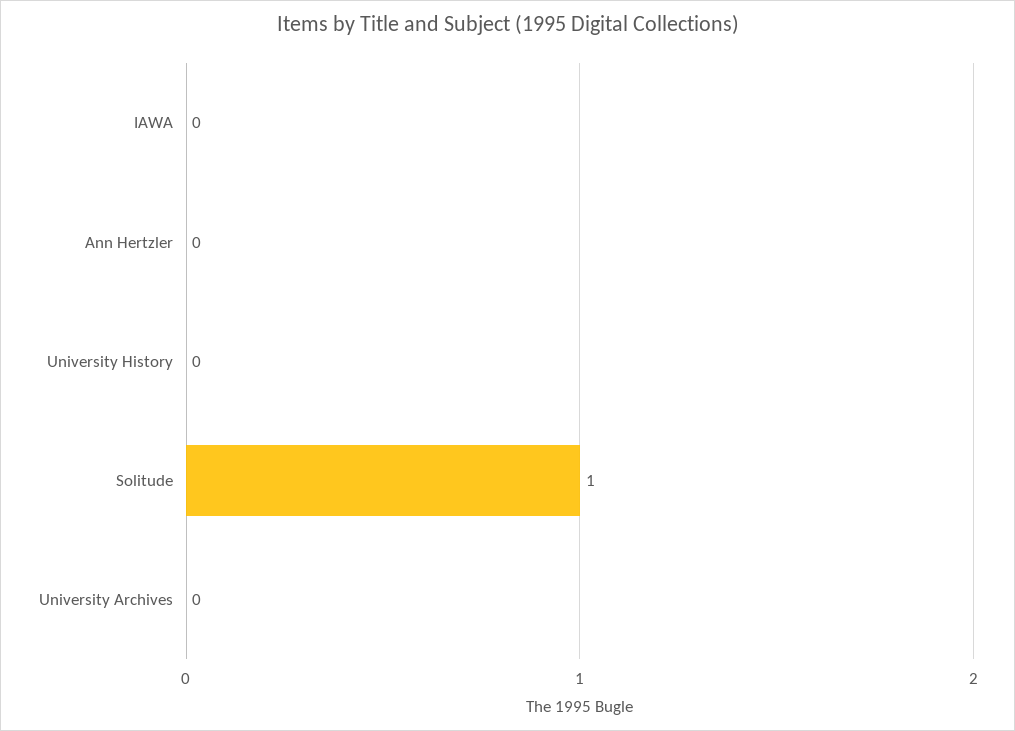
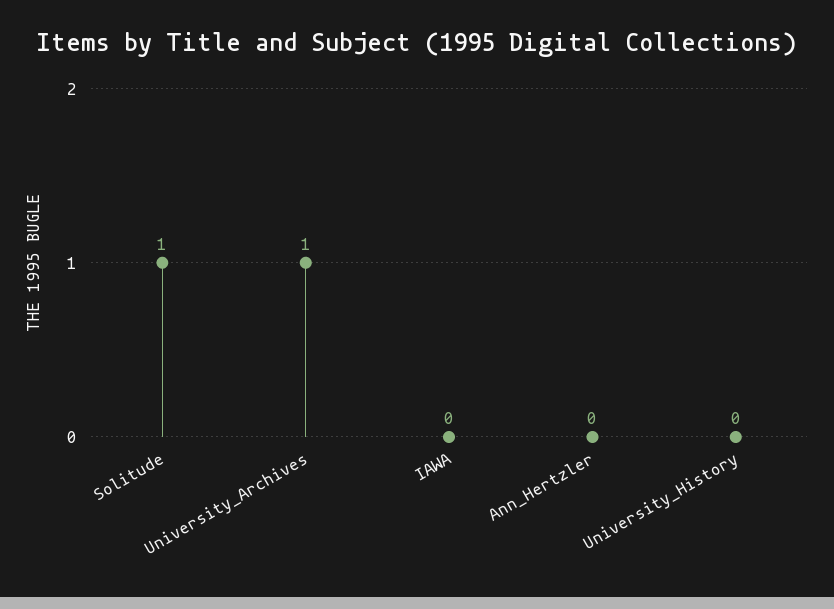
  {
    "IAWA": 0,
    "Ann Hertzler": 0,
    "University History": 0,
    "Solitude": 1,
-   "University Archives": 0
+   "University Archives": 1
  }

